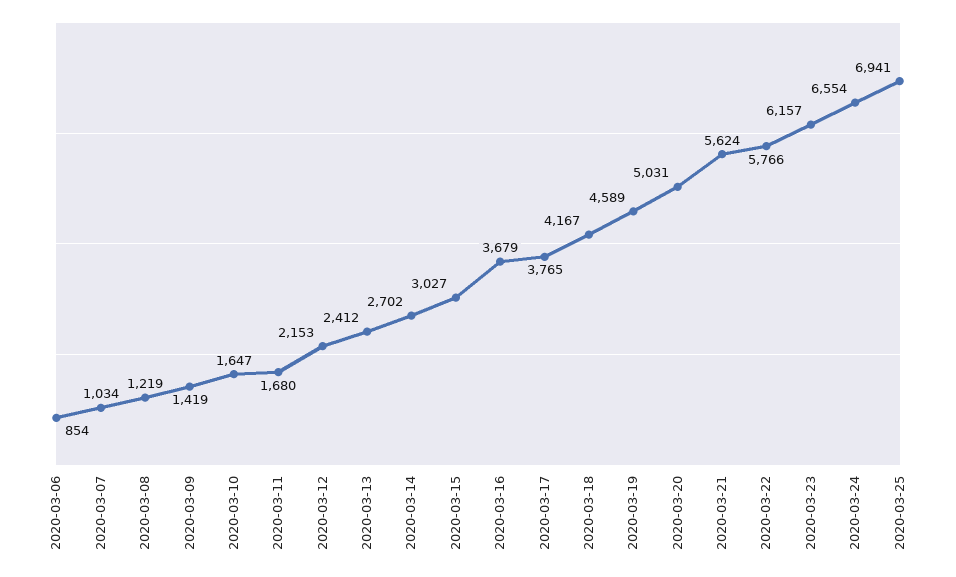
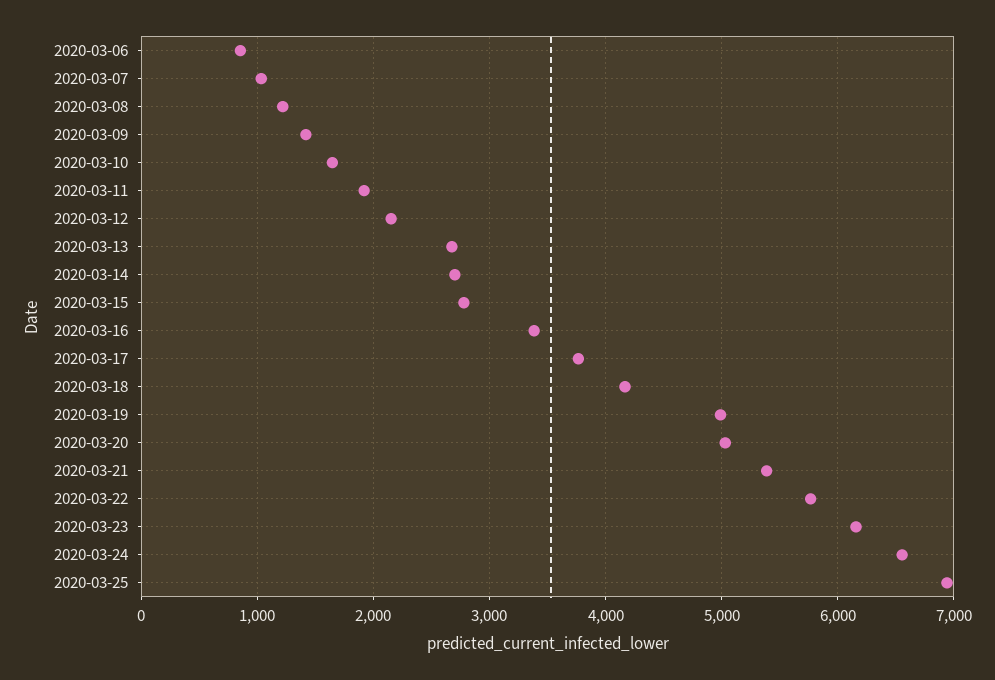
  {
    "2020-03-06": 854,
    "2020-03-07": 1034,
    "2020-03-08": 1219,
    "2020-03-09": 1419,
    "2020-03-10": 1647,
-   "2020-03-11": 1680,
+   "2020-03-11": 1900,
    "2020-03-12": 2153,
-   "2020-03-13": 2412,
+   "2020-03-13": 2700,
    "2020-03-14": 2702,
-   "2020-03-15": 3027,
+   "2020-03-15": 2800,
-   "2020-03-16": 3679,
+   "2020-03-16": 3400,
    "2020-03-17": 3765,
    "2020-03-18": 4167,
-   "2020-03-19": 4589,
+   "2020-03-19": 5000,
    "2020-03-20": 5031,
-   "2020-03-21": 5624,
+   "2020-03-21": 5400,
    "2020-03-22": 5766,
    "2020-03-23": 6157,
    "2020-03-24": 6554,
    "2020-03-25": 6941
  }

